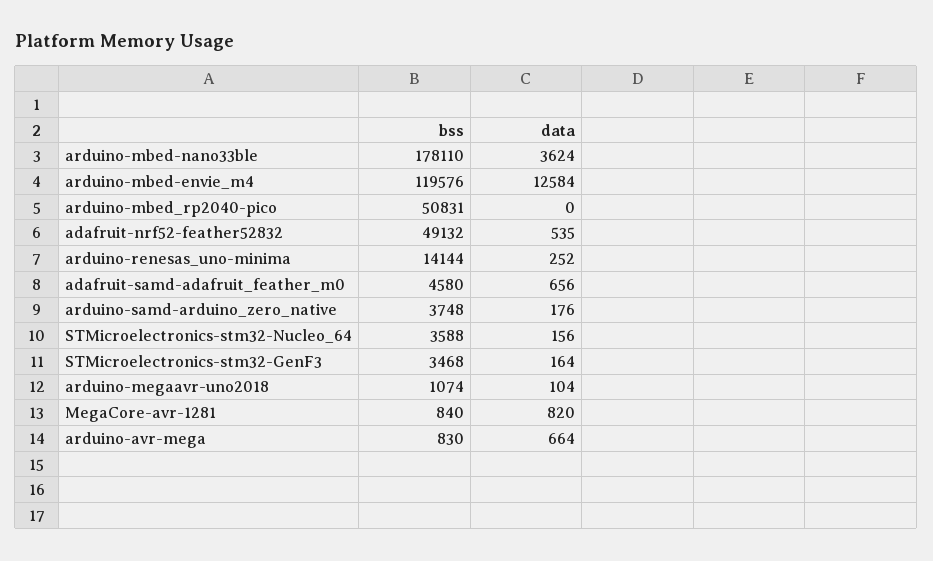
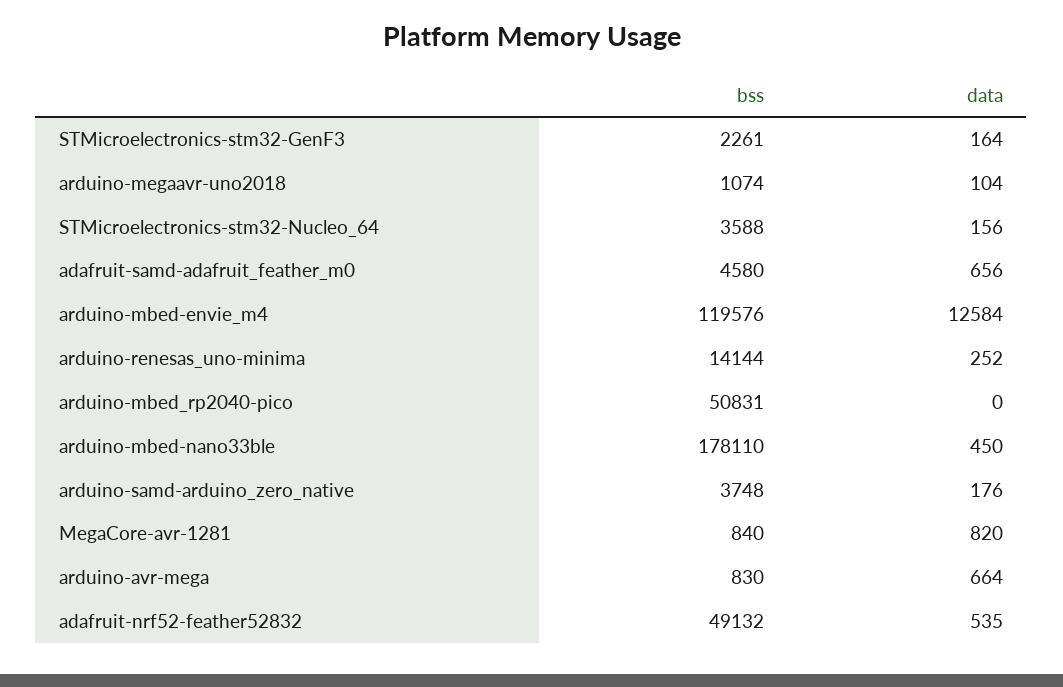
  {
    "bss": {
      "arduino-mbed-nano33ble": 178110,
      "arduino-mbed-envie_m4": 119576,
      "arduino-mbed_rp2040-pico": 50831,
      "adafruit-nrf52-feather52832": 49132,
      "arduino-renesas_uno-minima": 14144,
      "adafruit-samd-adafruit_feather_m0": 4580,
      "arduino-samd-arduino_zero_native": 3748,
      "STMicroelectronics-stm32-Nucleo_64": 3588,
-     "STMicroelectronics-stm32-GenF3": 3468,
+     "STMicroelectronics-stm32-GenF3": 2261,
      "arduino-megaavr-uno2018": 1074,
      "MegaCore-avr-1281": 840,
      "arduino-avr-mega": 830
    },
    "data": {
-     "arduino-mbed-nano33ble": 3624,
+     "arduino-mbed-nano33ble": 450,
      "arduino-mbed-envie_m4": 12584,
      "arduino-mbed_rp2040-pico": 0,
      "adafruit-nrf52-feather52832": 535,
      "arduino-renesas_uno-minima": 252,
      "adafruit-samd-adafruit_feather_m0": 656,
      "arduino-samd-arduino_zero_native": 176,
      "STMicroelectronics-stm32-Nucleo_64": 156,
      "STMicroelectronics-stm32-GenF3": 164,
      "arduino-megaavr-uno2018": 104,
      "MegaCore-avr-1281": 820,
      "arduino-avr-mega": 664
    }
  }

